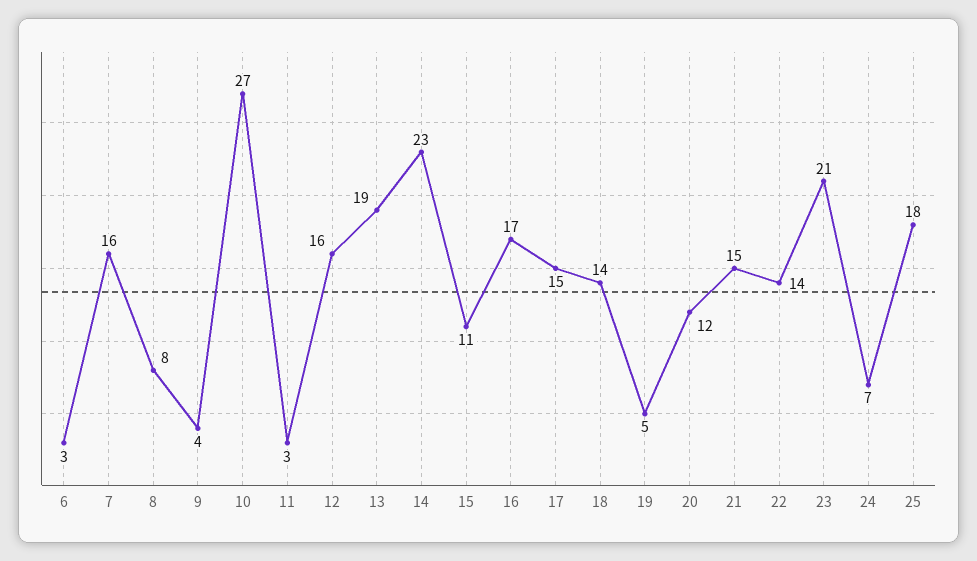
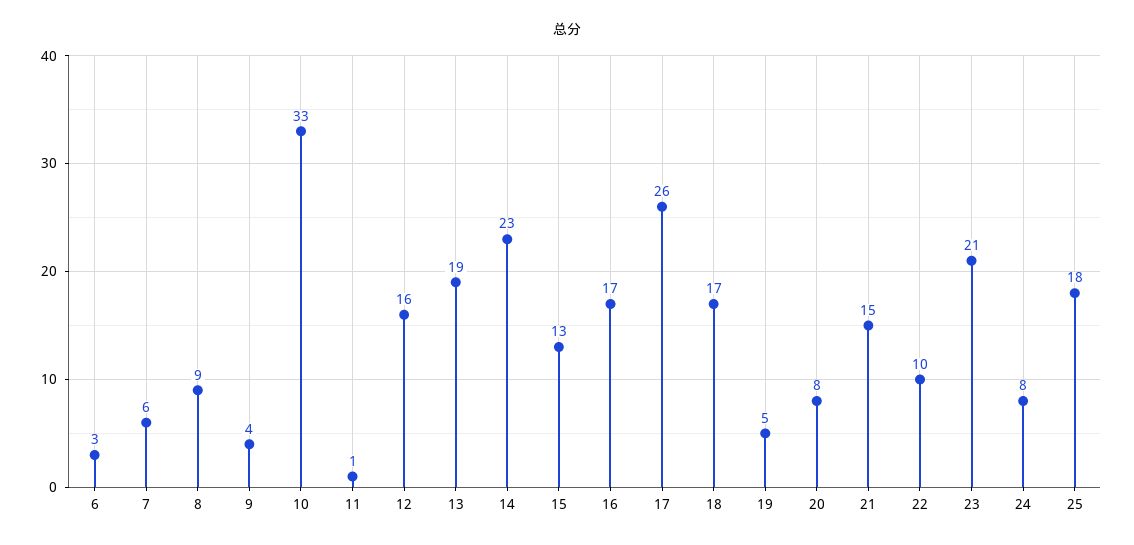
  {
    "6": 3,
-   "7": 16,
+   "7": 6,
-   "8": 8,
+   "8": 9,
    "9": 4,
-   "10": 27,
+   "10": 33,
-   "11": 3,
+   "11": 1,
    "12": 16,
    "13": 19,
    "14": 23,
-   "15": 11,
+   "15": 13,
    "16": 17,
-   "17": 15,
+   "17": 26,
-   "18": 14,
+   "18": 17,
    "19": 5,
-   "20": 12,
+   "20": 8,
    "21": 15,
-   "22": 14,
+   "22": 10,
    "23": 21,
-   "24": 7,
+   "24": 8,
    "25": 18
  }

